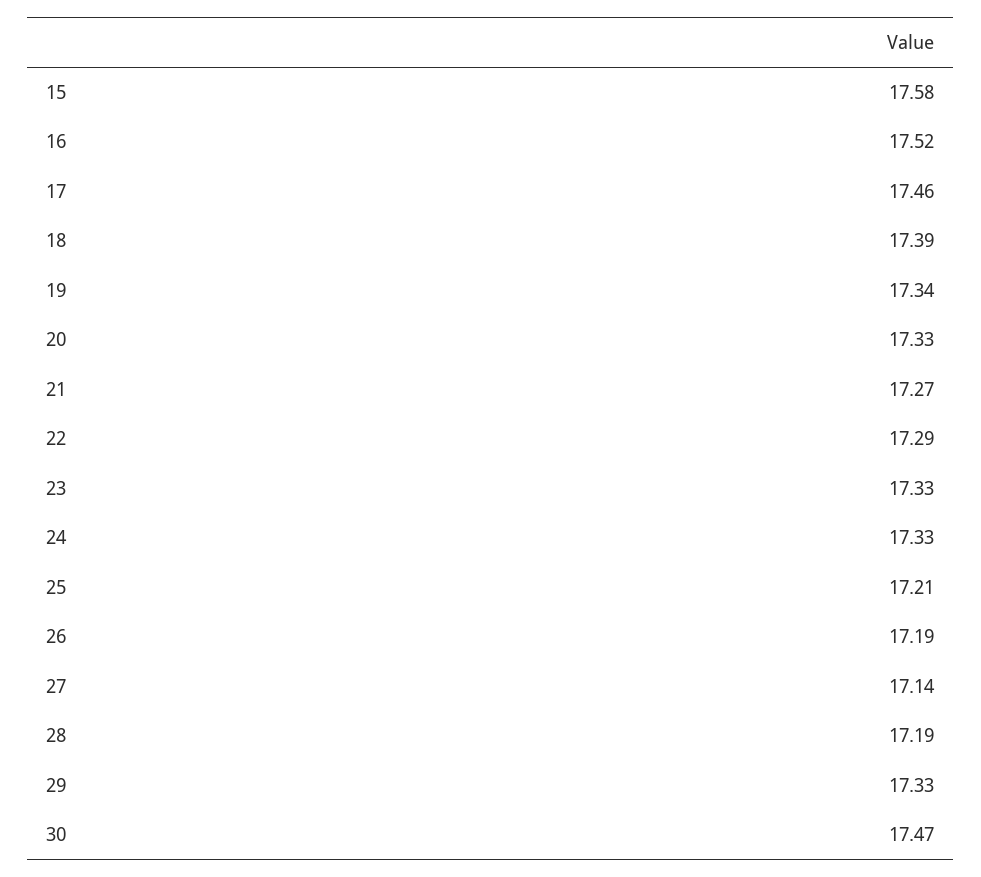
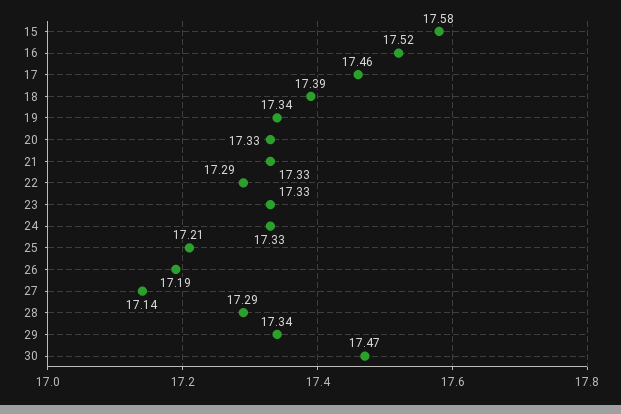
  {
    "15": 17.58,
    "16": 17.52,
    "17": 17.46,
    "18": 17.39,
    "19": 17.34,
    "20": 17.33,
-   "21": 17.27,
+   "21": 17.33,
    "22": 17.29,
    "23": 17.33,
    "24": 17.33,
    "25": 17.21,
    "26": 17.19,
    "27": 17.14,
-   "28": 17.19,
+   "28": 17.29,
-   "29": 17.33,
+   "29": 17.34,
    "30": 17.47
  }

